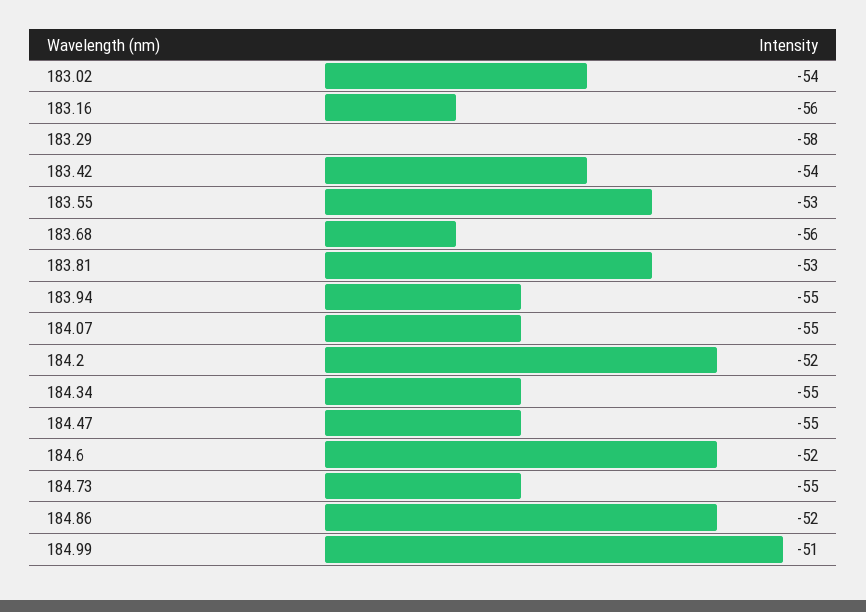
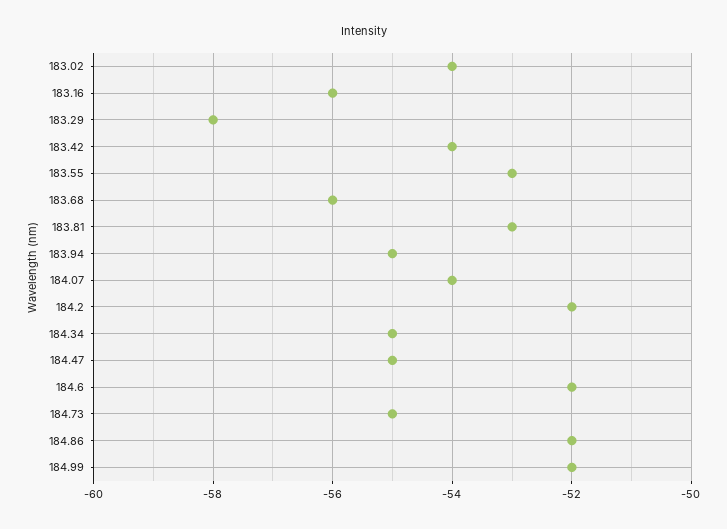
  {
    "183.02": -54,
    "183.16": -56,
    "183.29": -58,
    "183.42": -54,
    "183.55": -53,
    "183.68": -56,
    "183.81": -53,
    "183.94": -55,
-   "184.07": -55,
+   "184.07": -54,
    "184.2": -52,
    "184.34": -55,
    "184.47": -55,
    "184.6": -52,
    "184.73": -55,
    "184.86": -52,
-   "184.99": -51
+   "184.99": -52
  }

